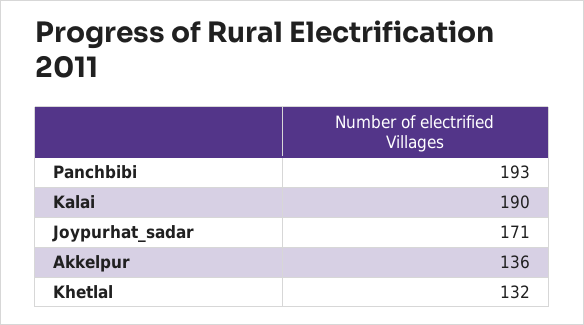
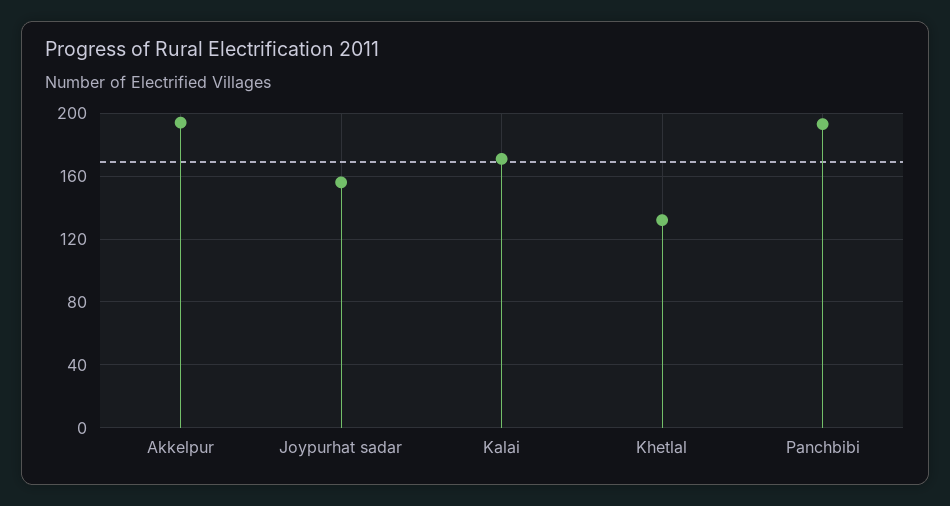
  {
    "Panchbibi": 193,
-   "Kalai": 190,
+   "Kalai": 170,
-   "Joypurhat_sadar": 171,
+   "Joypurhat_sadar": 155,
-   "Akkelpur": 136,
+   "Akkelpur": 195,
    "Khetlal": 132
  }

